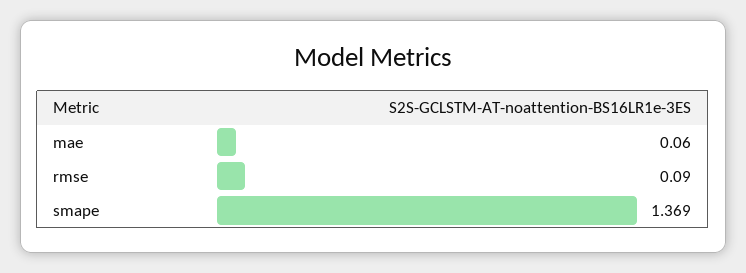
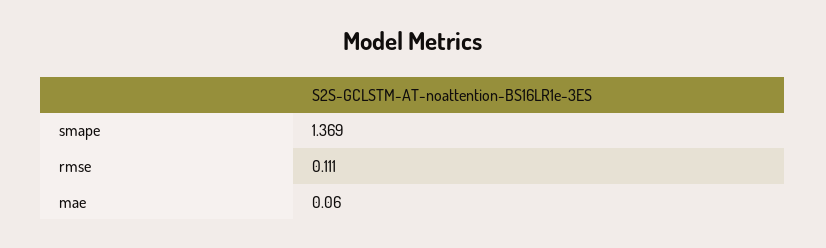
  {
    "mae": 0.06,
-   "rmse": 0.09,
+   "rmse": 0.111,
    "smape": 1.369
  }

